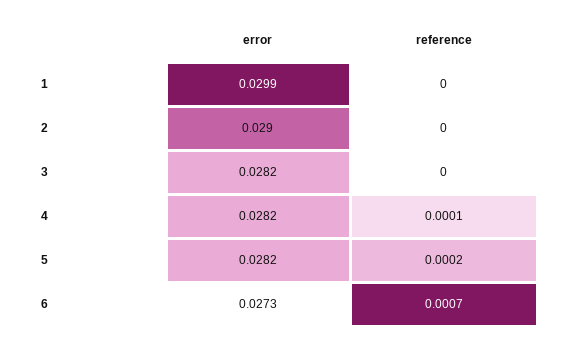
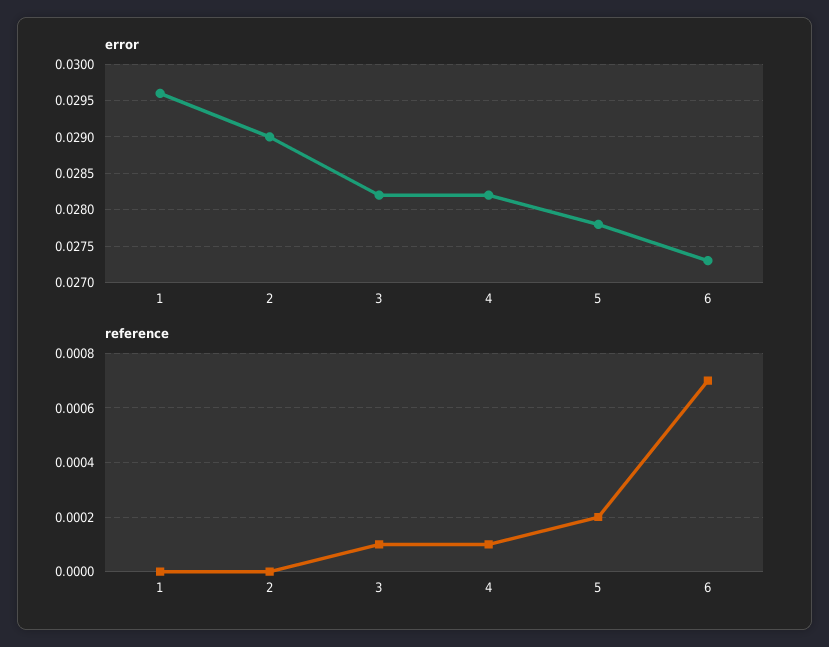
  {
    "error": {
-     "1": 0.0299,
+     "1": 0.0296,
      "2": 0.029,
      "3": 0.0282,
      "4": 0.0282,
-     "5": 0.0282,
+     "5": 0.0278,
      "6": 0.0273
    },
    "reference": {
      "1": 0,
      "2": 0,
-     "3": 0,
+     "3": 0.0001,
      "4": 0.0001,
      "5": 0.0002,
      "6": 0.0007
    }
  }

